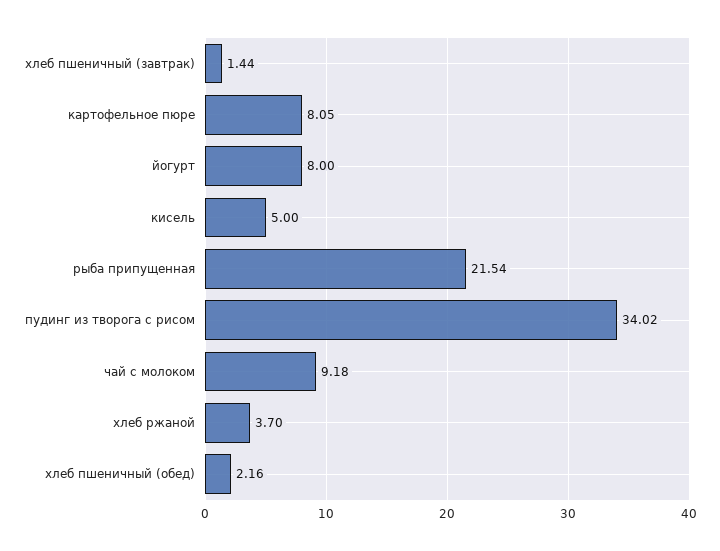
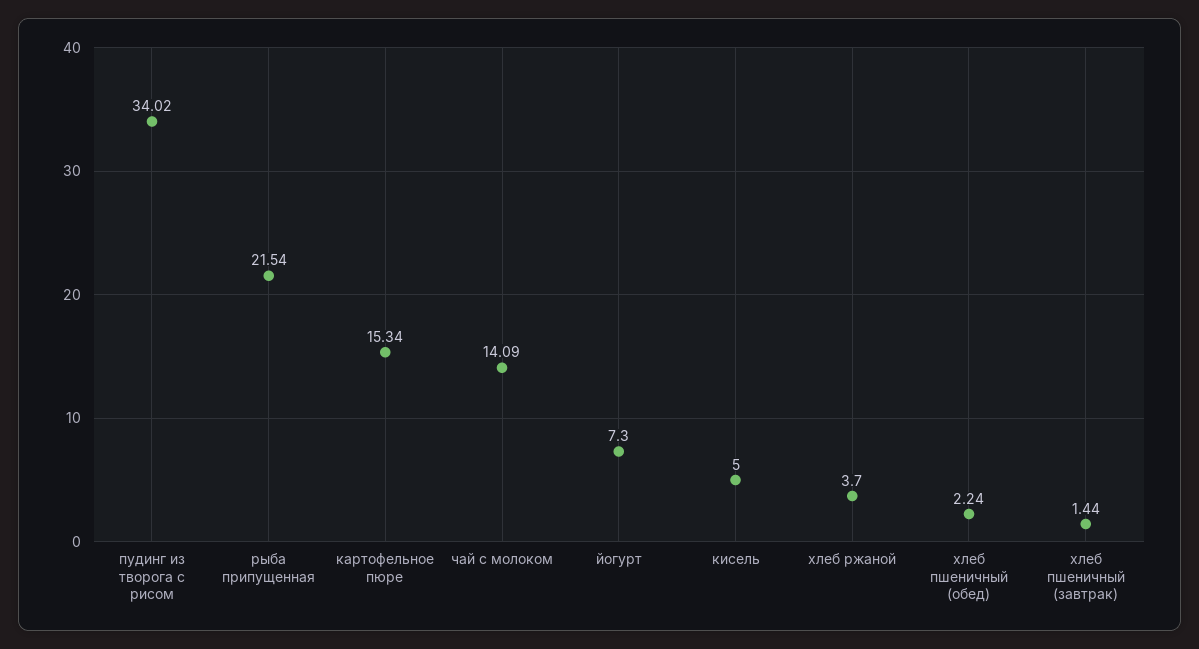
  {
    "хлеб пшеничный (завтрак)": 1.44,
-   "картофельное пюре": 8.05,
+   "картофельное пюре": 15.34,
-   "йогурт": 8,
+   "йогурт": 7.3,
    "кисель": 5,
    "рыба припущенная": 21.54,
    "пудинг из творога с рисом": 34.02,
-   "чай с молоком": 9.18,
+   "чай с молоком": 14.09,
    "хлеб ржаной": 3.7,
-   "хлеб пшеничный (обед)": 2.16
+   "хлеб пшеничный (обед)": 2.24
  }

